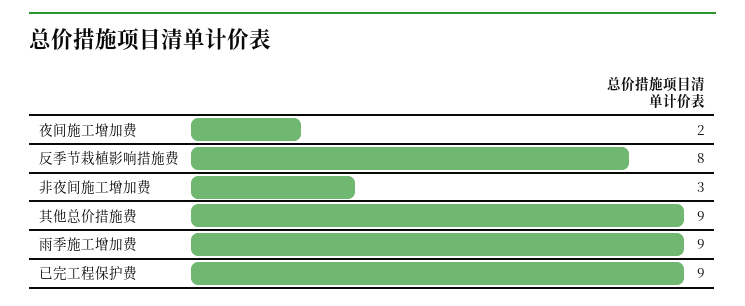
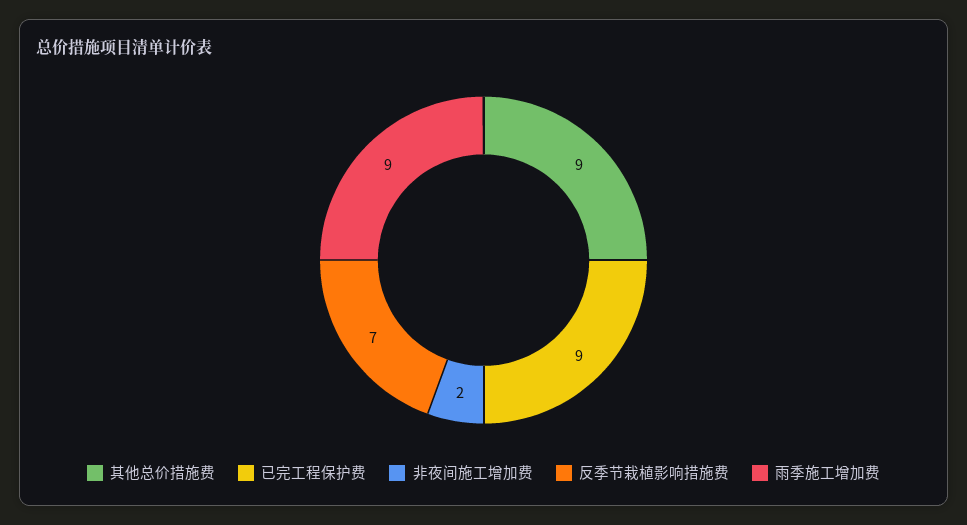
  {
-   "夜间施工增加费": 2,
-   "反季节栽植影响措施费": 8,
+   "反季节栽植影响措施费": 7,
-   "非夜间施工增加费": 3,
+   "非夜间施工增加费": 2,
    "其他总价措施费": 9,
    "雨季施工增加费": 9,
    "已完工程保护费": 9
  }

